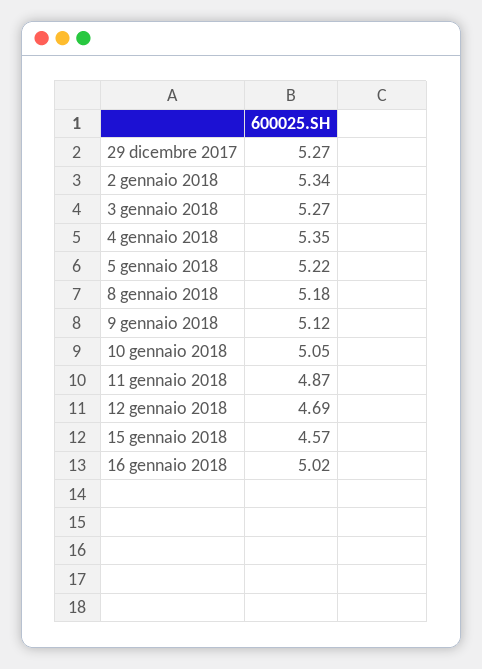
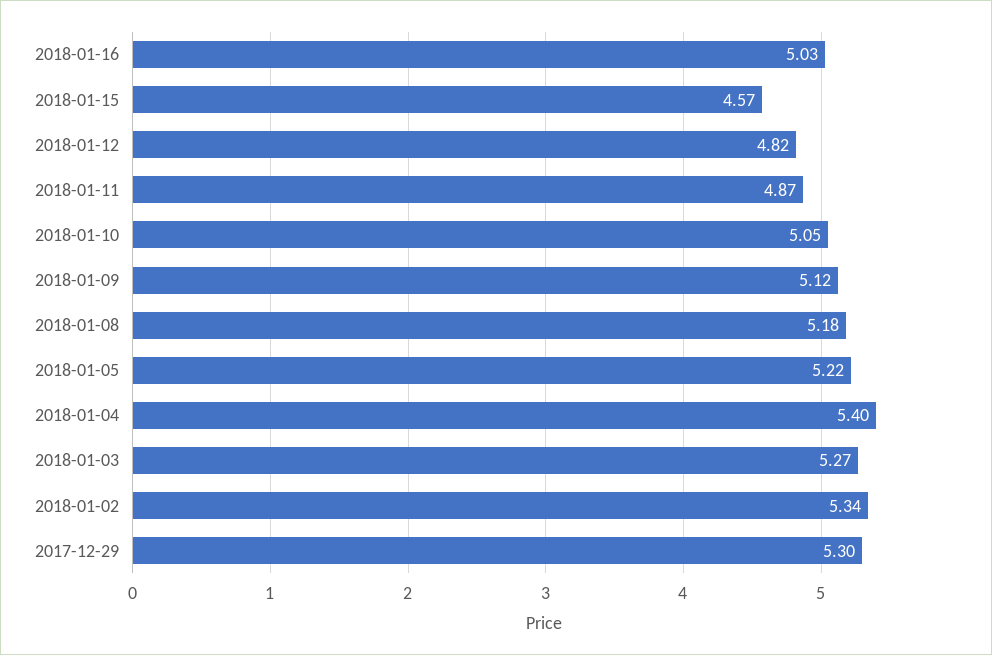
  {
-   "29 dicembre 2017": 5.27,
+   "29 dicembre 2017": 5.3,
    "2 gennaio 2018": 5.34,
    "3 gennaio 2018": 5.27,
-   "4 gennaio 2018": 5.35,
+   "4 gennaio 2018": 5.4,
    "5 gennaio 2018": 5.22,
    "8 gennaio 2018": 5.18,
    "9 gennaio 2018": 5.12,
    "10 gennaio 2018": 5.05,
    "11 gennaio 2018": 4.87,
-   "12 gennaio 2018": 4.69,
+   "12 gennaio 2018": 4.82,
    "15 gennaio 2018": 4.57,
-   "16 gennaio 2018": 5.02
+   "16 gennaio 2018": 5.03
  }

